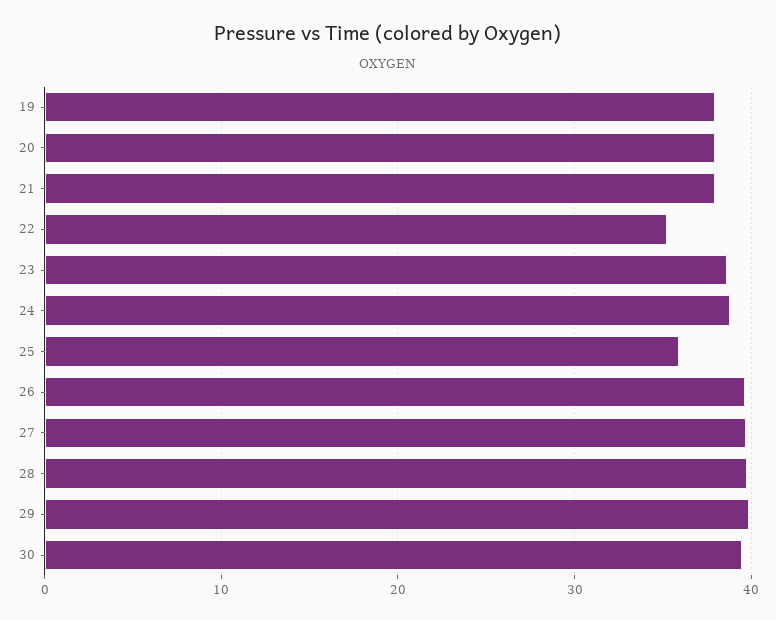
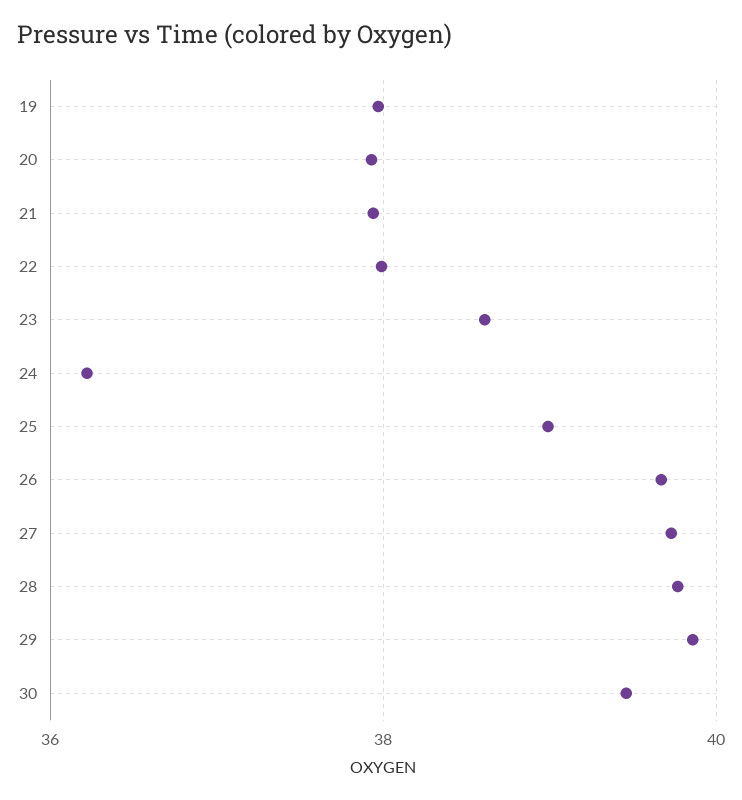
  {
    "19": 38,
    "20": 38,
    "21": 38,
-   "22": 35,
+   "22": 38,
    "23": 38.6,
-   "24": 39,
+   "24": 36.2,
-   "25": 36,
+   "25": 39,
    "26": 39.6,
    "27": 39.8,
    "28": 39.8,
    "29": 39.8,
    "30": 39.4
  }

